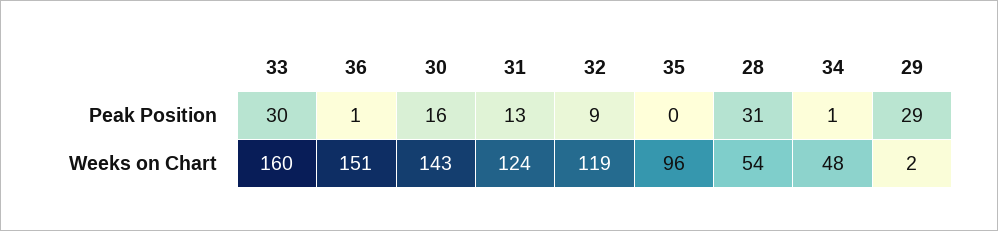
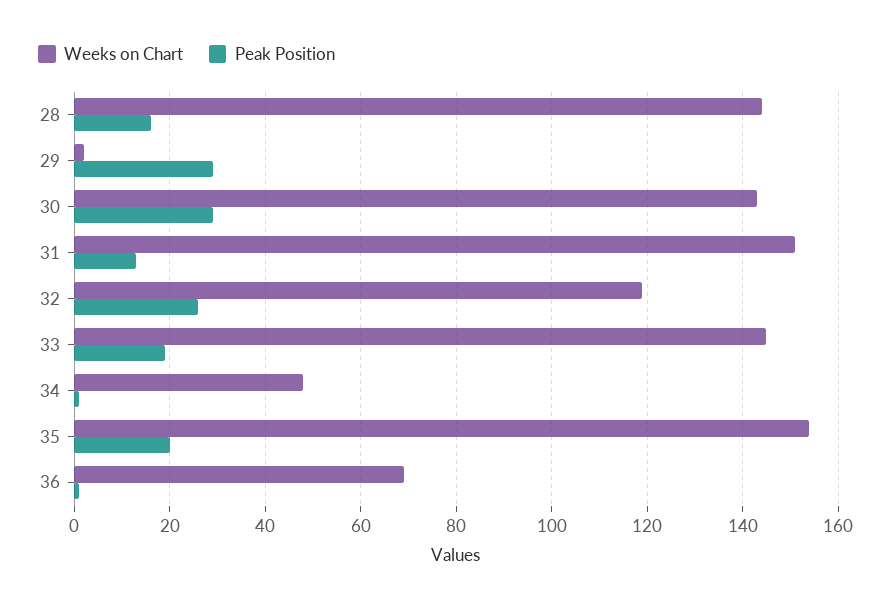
  {
    "Peak Position": {
-     "33": 30,
+     "33": 20,
      "36": 1,
-     "30": 16,
+     "30": 30,
      "31": 13,
-     "32": 9,
+     "32": 25,
-     "35": 0,
+     "35": 20,
-     "28": 31,
+     "28": 15,
      "34": 1,
      "29": 29
    },
    "Weeks on Chart": {
-     "33": 160,
+     "33": 145,
-     "36": 151,
+     "36": 70,
      "30": 143,
-     "31": 124,
+     "31": 150,
      "32": 119,
-     "35": 96,
+     "35": 155,
-     "28": 54,
+     "28": 145,
      "34": 48,
      "29": 2
    }
  }

